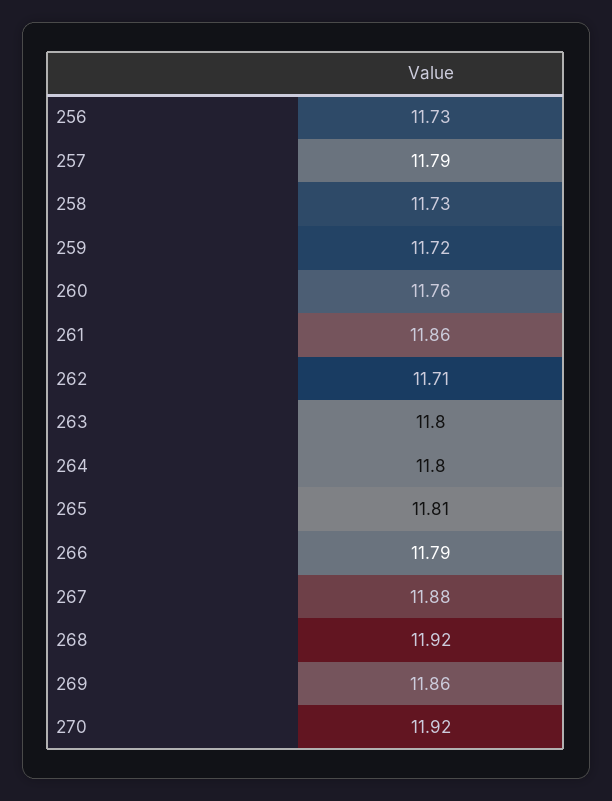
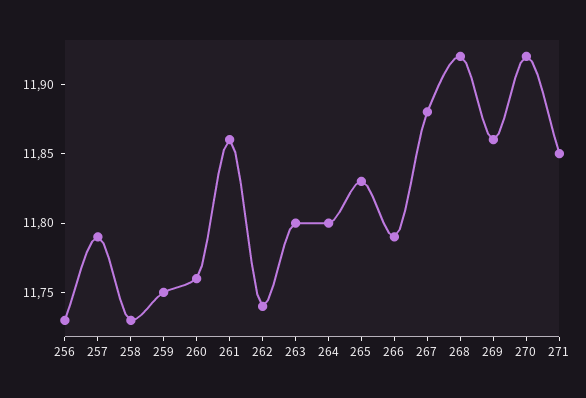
  {
    "256": 11.73,
    "257": 11.79,
    "258": 11.73,
-   "259": 11.72,
+   "259": 11.75,
    "260": 11.76,
    "261": 11.86,
-   "262": 11.71,
+   "262": 11.74,
    "263": 11.8,
    "264": 11.8,
-   "265": 11.81,
+   "265": 11.83,
    "266": 11.79,
    "267": 11.88,
    "268": 11.92,
    "269": 11.86,
-   "270": 11.92
+   "270": 11.92,
+   "271": 11.85
  }

